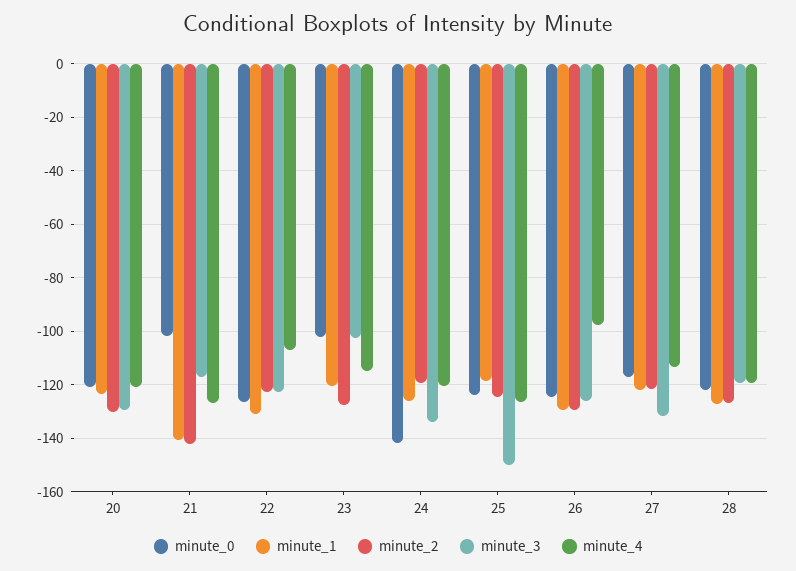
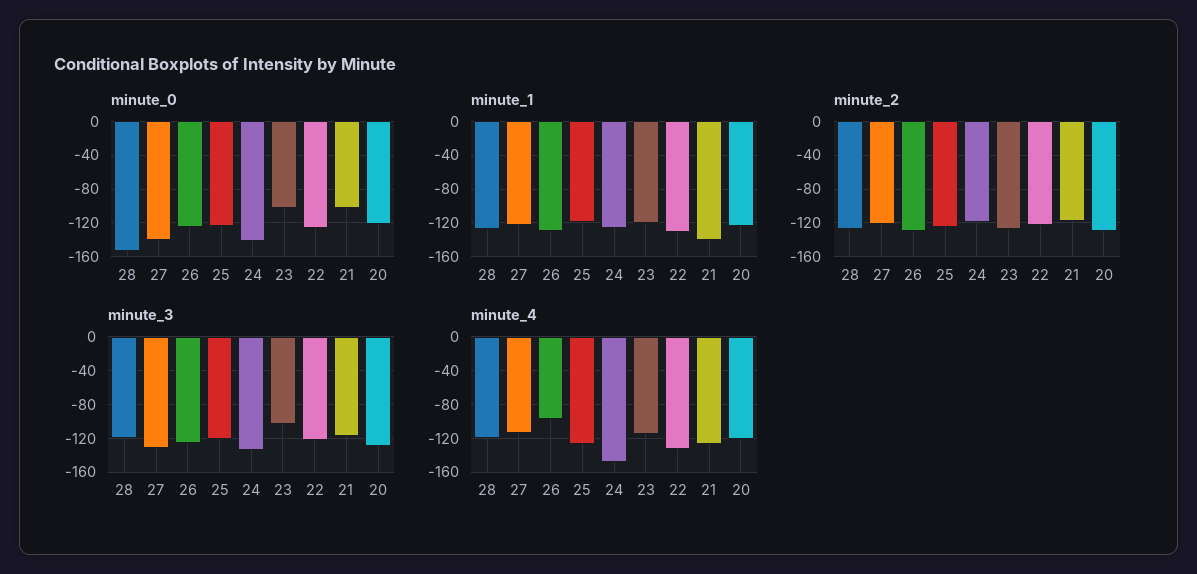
  {
    "minute_0": {
      "20": -120,
      "21": -102.5,
      "22": -127.5,
      "23": -102.5,
      "24": -142.5,
      "25": -122.5,
      "26": -125,
-     "27": -117.5,
+     "27": -140,
-     "28": -122.5
+     "28": -150
    },
    "minute_1": {
      "20": -122.5,
      "21": -140,
      "22": -130,
      "23": -120,
      "24": -125,
      "25": -117.5,
      "26": -130,
      "27": -122.5,
      "28": -127.5
    },
    "minute_2": {
      "20": -130,
-     "21": -142.5,
+     "21": -120,
      "22": -122.5,
      "23": -127.5,
      "24": -120,
      "25": -125,
      "26": -130,
      "27": -122.5,
      "28": -127.5
    },
    "minute_3": {
      "20": -130,
      "21": -117.5,
      "22": -122.5,
      "23": -102.5,
      "24": -135,
-     "25": -150,
+     "25": -120,
      "26": -125,
      "27": -132.5,
      "28": -120
    },
    "minute_4": {
      "20": -120,
      "21": -127.5,
-     "22": -107.5,
+     "22": -130,
      "23": -115,
-     "24": -120,
+     "24": -150,
      "25": -127.5,
      "26": -97.5,
      "27": -112.5,
      "28": -120
    }
  }

